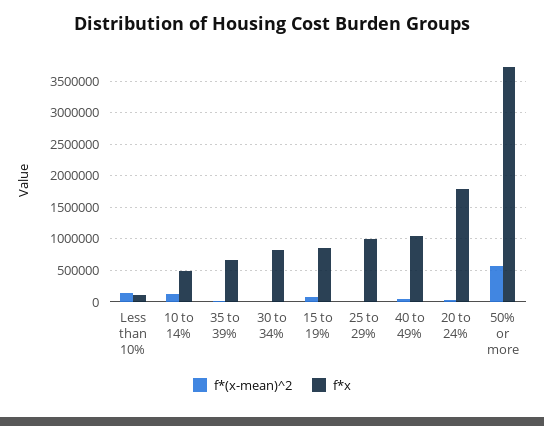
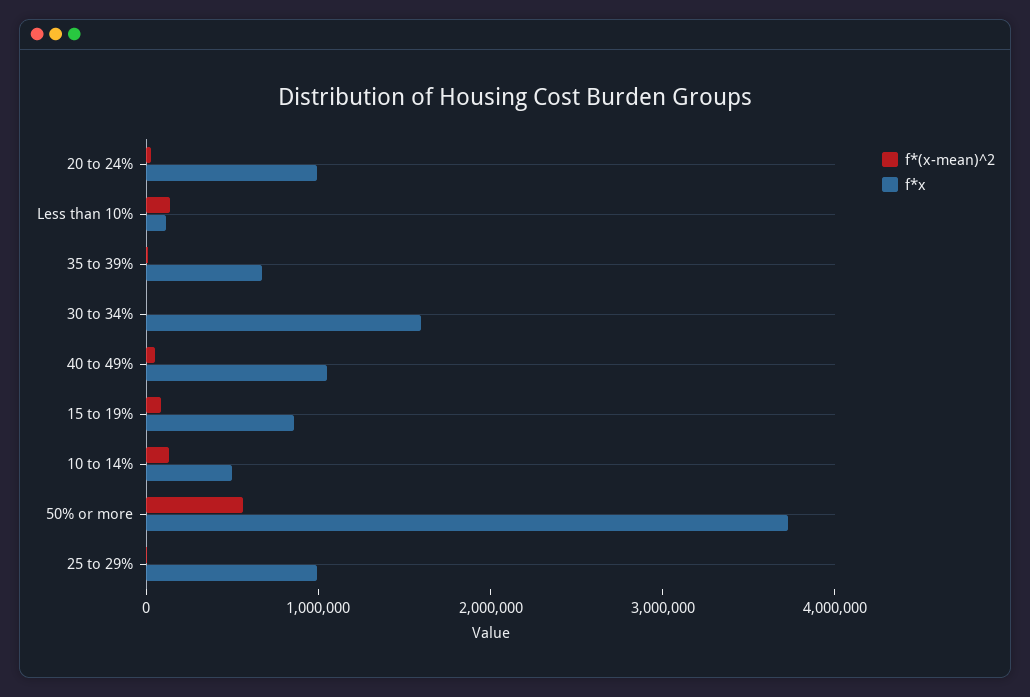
  {
    "f*(x-mean)^2": {
      "Less than 10%": 100000,
      "10 to 14%": 100000,
      "35 to 39%": 0,
      "30 to 34%": 0,
      "15 to 19%": 100000,
      "25 to 29%": 0,
      "40 to 49%": 100000,
      "20 to 24%": 0,
      "50% or more": 600000
    },
    "f*x": {
      "Less than 10%": 100000,
      "10 to 14%": 500000,
      "35 to 39%": 700000,
-     "30 to 34%": 800000,
+     "30 to 34%": 1600000,
      "15 to 19%": 900000,
      "25 to 29%": 1000000,
      "40 to 49%": 1100000,
-     "20 to 24%": 1800000,
+     "20 to 24%": 1000000,
      "50% or more": 3700000
    }
  }

